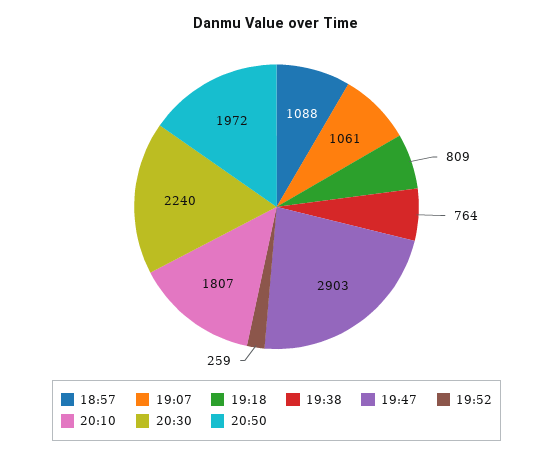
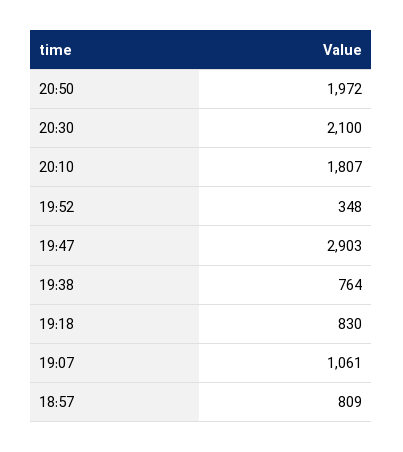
  {
-   "18:57": 1088,
+   "18:57": 809,
    "19:07": 1061,
-   "19:18": 809,
+   "19:18": 830,
    "19:38": 764,
    "19:47": 2903,
-   "19:52": 259,
+   "19:52": 348,
    "20:10": 1807,
-   "20:30": 2240,
+   "20:30": 2100,
    "20:50": 1972
  }

